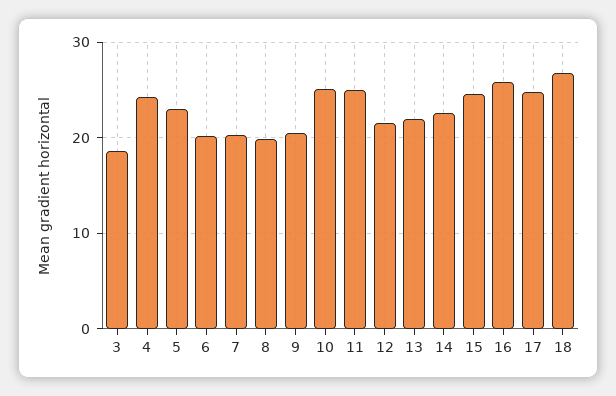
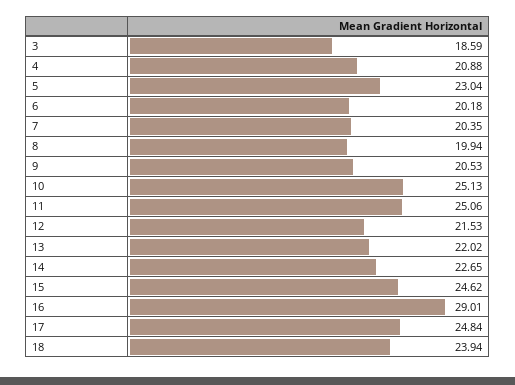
  {
    "3": 18.59,
-   "4": 24,
+   "4": 20.88,
    "5": 23.04,
    "6": 20.18,
    "7": 20.35,
    "8": 19.94,
    "9": 20.53,
    "10": 25.13,
    "11": 25.06,
    "12": 21.53,
    "13": 22.02,
    "14": 22.65,
    "15": 24.62,
-   "16": 26,
+   "16": 29.01,
    "17": 24.84,
-   "18": 27
+   "18": 23.94
  }

